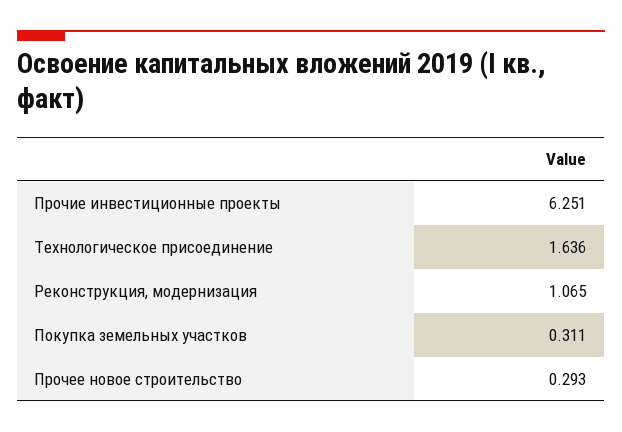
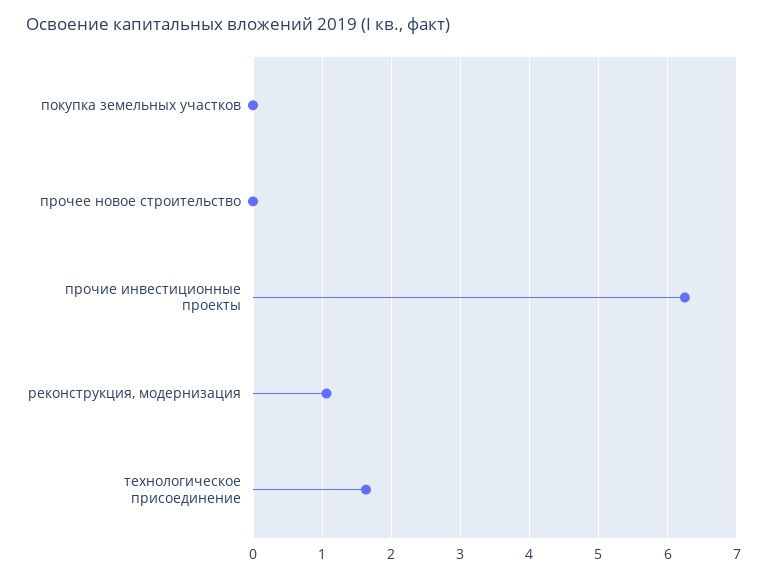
  {
    "Прочие инвестиционные проекты": 6.251,
    "Технологическое присоединение": 1.636,
    "Реконструкция, модернизация": 1.065,
-   "Покупка земельных участков": 0.311,
+   "Покупка земельных участков": 0,
-   "Прочее новое строительство": 0.293
+   "Прочее новое строительство": 0
  }

